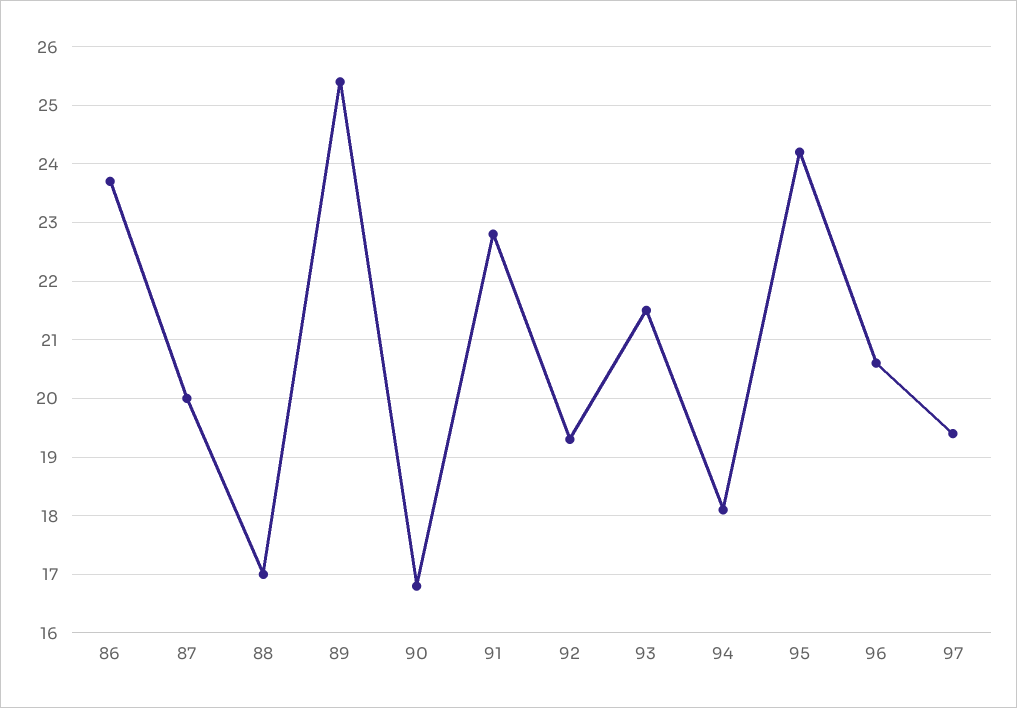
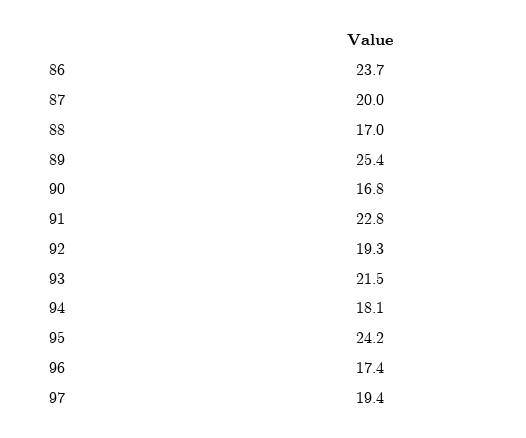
  {
    "86": 23.7,
    "87": 20,
    "88": 17,
    "89": 25.4,
    "90": 16.8,
    "91": 22.8,
    "92": 19.3,
    "93": 21.5,
    "94": 18.1,
    "95": 24.2,
-   "96": 20.5,
+   "96": 17.4,
    "97": 19.4
  }

